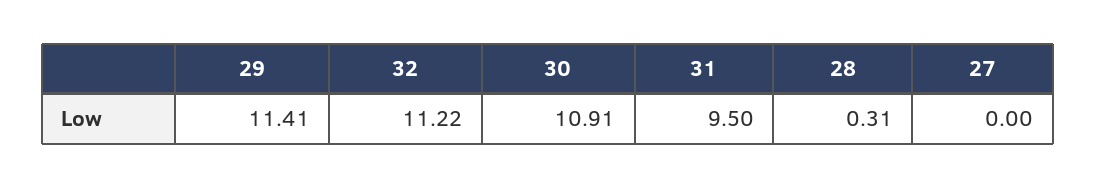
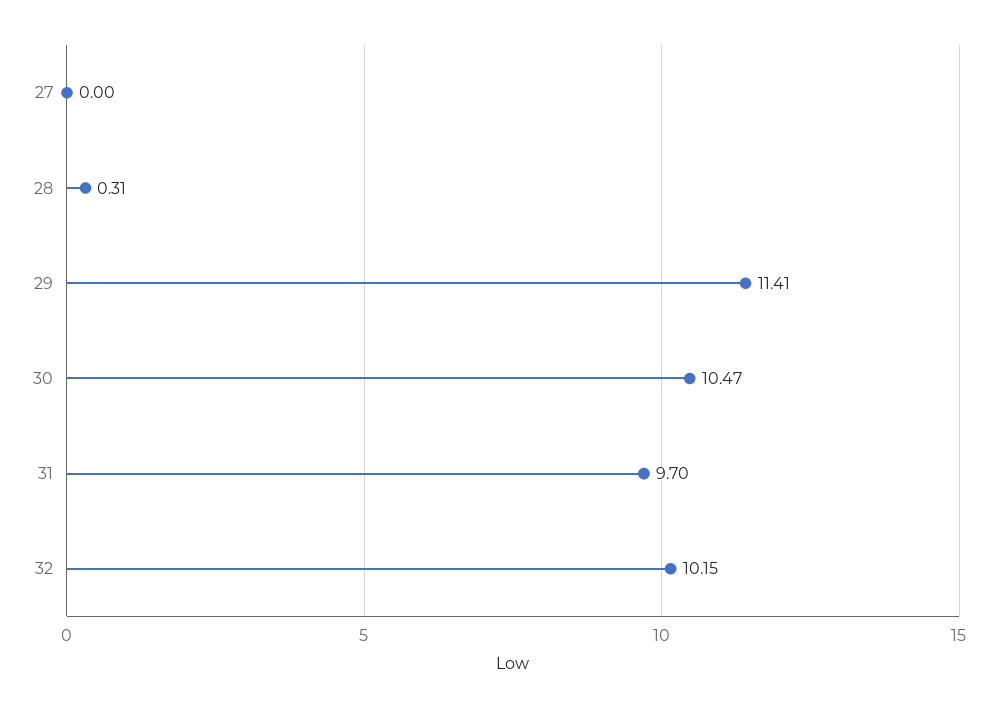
  {
    "29": 11.41,
-   "32": 11.22,
+   "32": 10.15,
-   "30": 10.91,
+   "30": 10.47,
-   "31": 9.5,
+   "31": 9.7,
    "28": 0.31,
    "27": 0
  }

